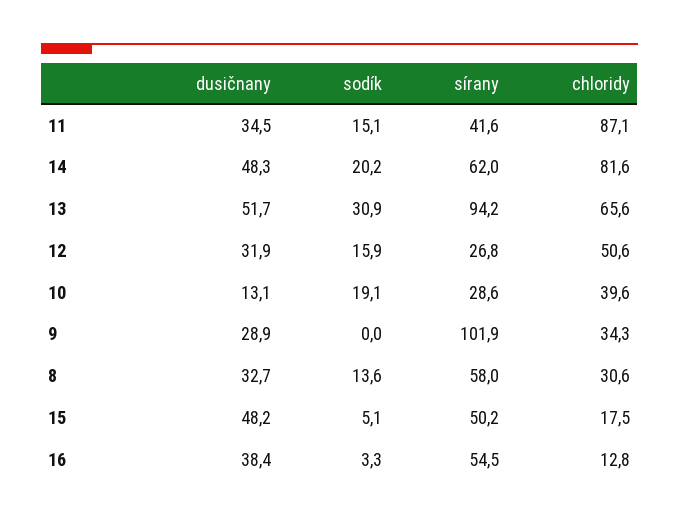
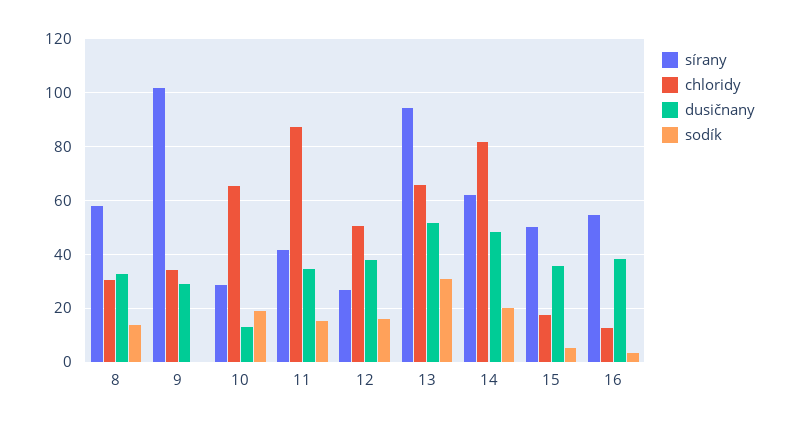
  {
    "dusičnany": {
      "11": 34.5,
      "14": 48.3,
      "13": 51.7,
-     "12": 31.9,
+     "12": 37.5,
      "10": 13.1,
      "9": 28.9,
      "8": 32.7,
-     "15": 48.2,
+     "15": 35,
      "16": 38.4
    },
    "sodík": {
      "11": 15.1,
      "14": 20.2,
      "13": 30.9,
      "12": 15.9,
      "10": 19.1,
      "9": 0,
      "8": 13.6,
      "15": 5.1,
      "16": 3.3
    },
    "sírany": {
      "11": 41.6,
      "14": 62,
      "13": 94.2,
      "12": 26.8,
      "10": 28.6,
      "9": 101.9,
      "8": 58,
      "15": 50.2,
      "16": 54.5
    },
    "chloridy": {
      "11": 87.1,
      "14": 81.6,
      "13": 65.6,
      "12": 50.6,
-     "10": 39.6,
+     "10": 65,
      "9": 34.3,
      "8": 30.6,
      "15": 17.5,
      "16": 12.8
    }
  }

